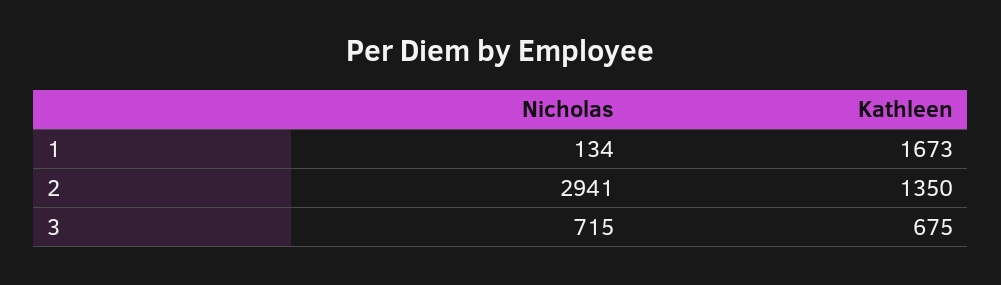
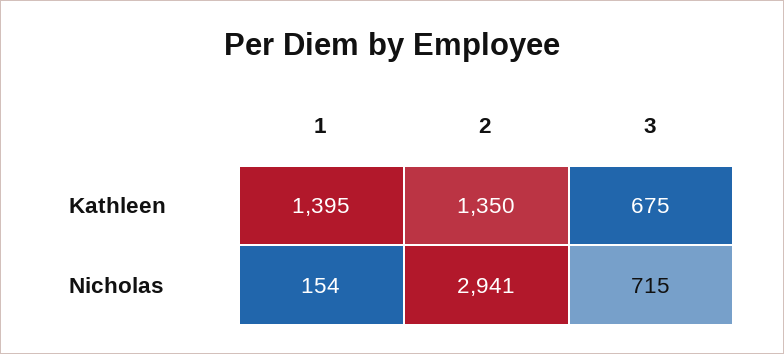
  {
    "Nicholas": {
-     "1": 134,
+     "1": 154,
      "2": 2941,
      "3": 715
    },
    "Kathleen": {
-     "1": 1673,
+     "1": 1395,
      "2": 1350,
      "3": 675
    }
  }

